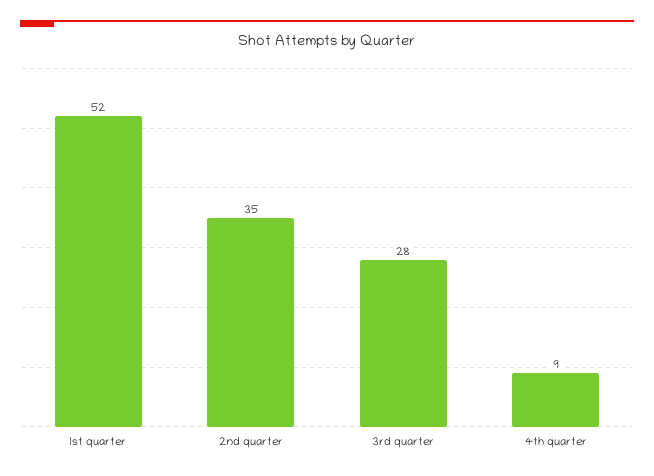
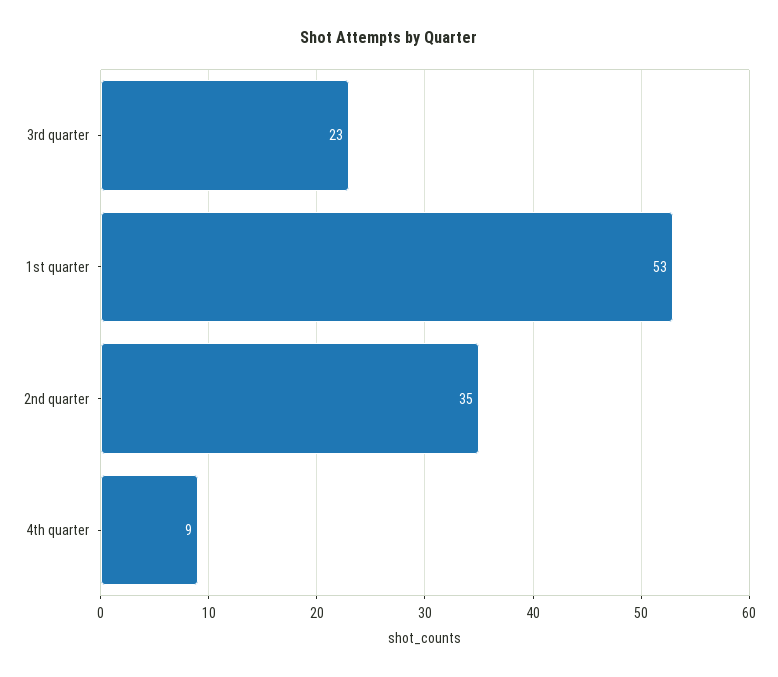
  {
-   "1st quarter": 52,
+   "1st quarter": 53,
    "2nd quarter": 35,
-   "3rd quarter": 28,
+   "3rd quarter": 23,
    "4th quarter": 9
  }

